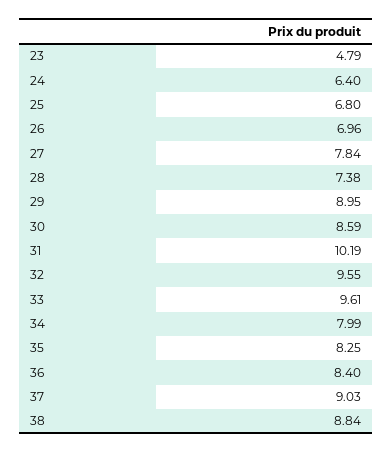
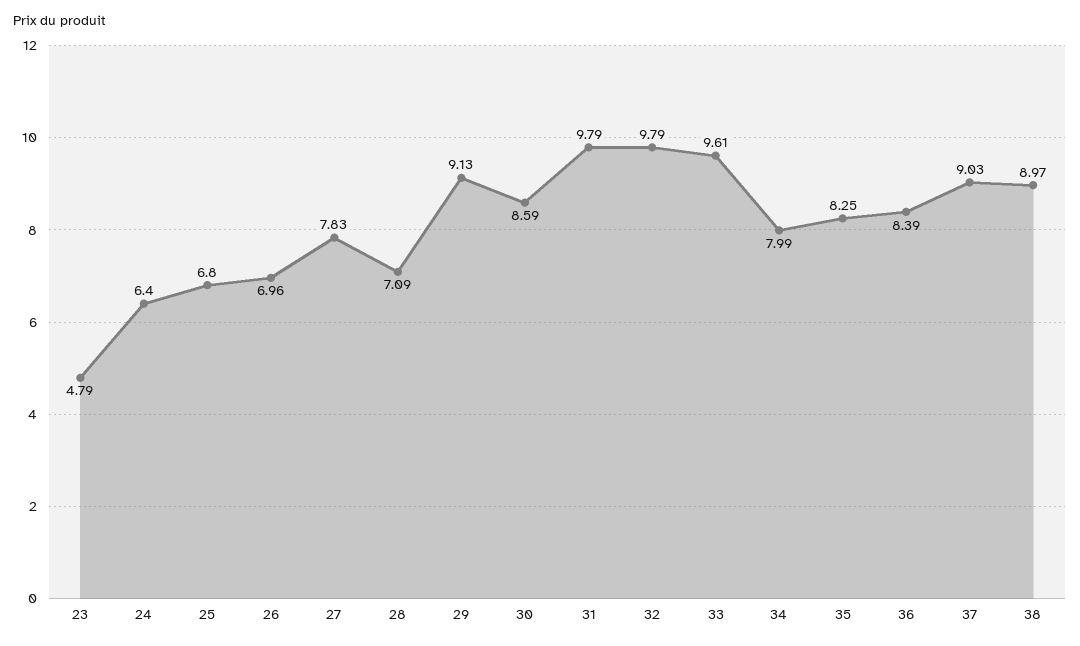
  {
    "23": 4.79,
    "24": 6.4,
    "25": 6.8,
    "26": 6.96,
-   "27": 7.84,
+   "27": 7.83,
-   "28": 7.38,
+   "28": 7.09,
-   "29": 8.95,
+   "29": 9.13,
    "30": 8.59,
-   "31": 10.19,
+   "31": 9.79,
-   "32": 9.55,
+   "32": 9.79,
    "33": 9.61,
    "34": 7.99,
    "35": 8.25,
-   "36": 8.4,
+   "36": 8.39,
    "37": 9.03,
-   "38": 8.84
+   "38": 8.97
  }

